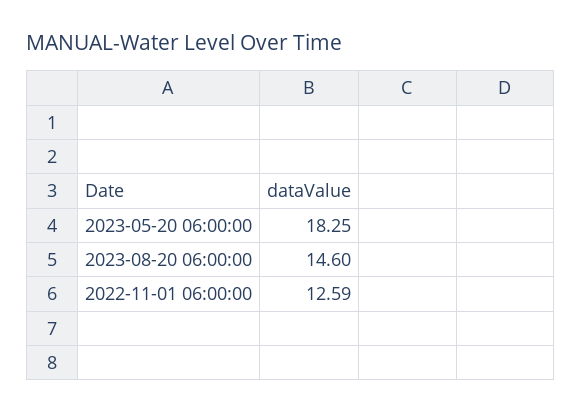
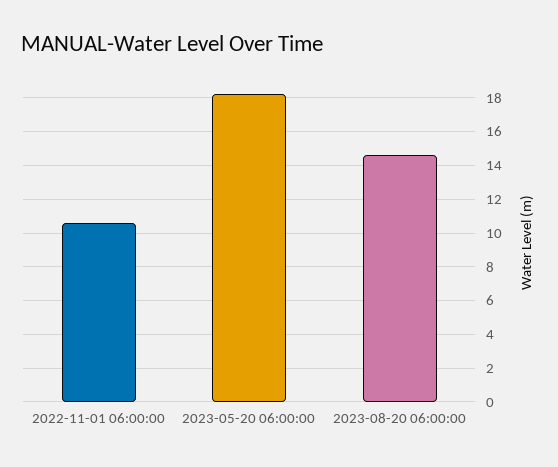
  {
    "2023-05-20 06:00:00": 18.25,
    "2023-08-20 06:00:00": 14.6,
-   "2022-11-01 06:00:00": 12.59
+   "2022-11-01 06:00:00": 10.5
  }

